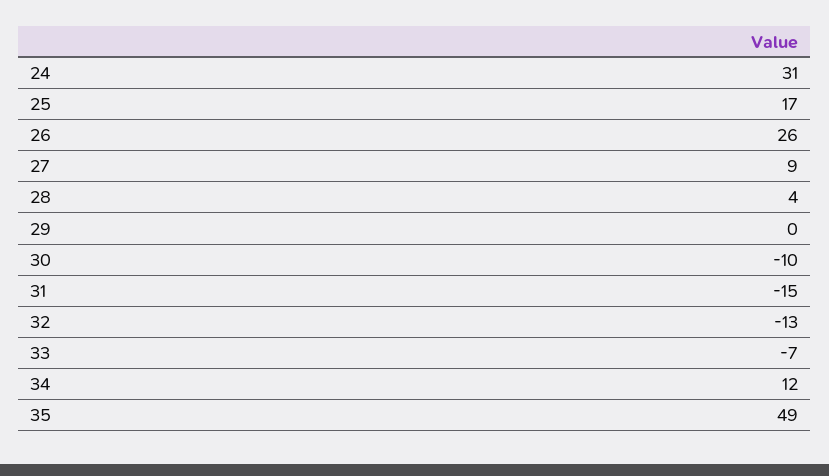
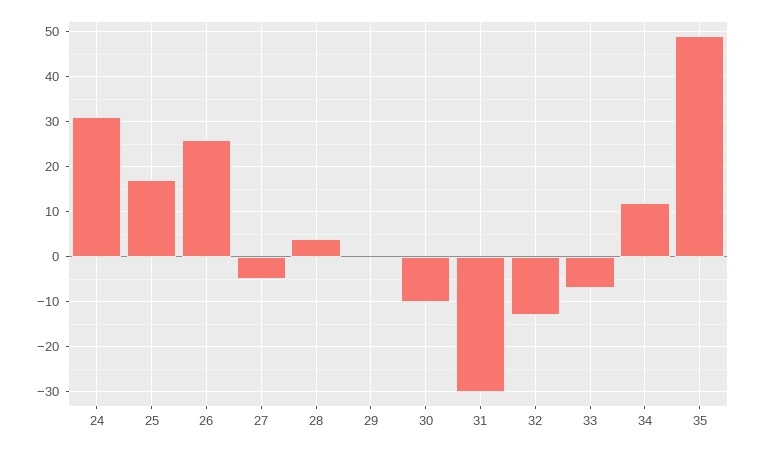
  {
    "24": 31,
    "25": 17,
    "26": 26,
-   "27": 9,
+   "27": -5,
    "28": 4,
    "29": 0,
    "30": -10,
-   "31": -15,
+   "31": -30,
    "32": -13,
    "33": -7,
    "34": 12,
    "35": 49
  }

